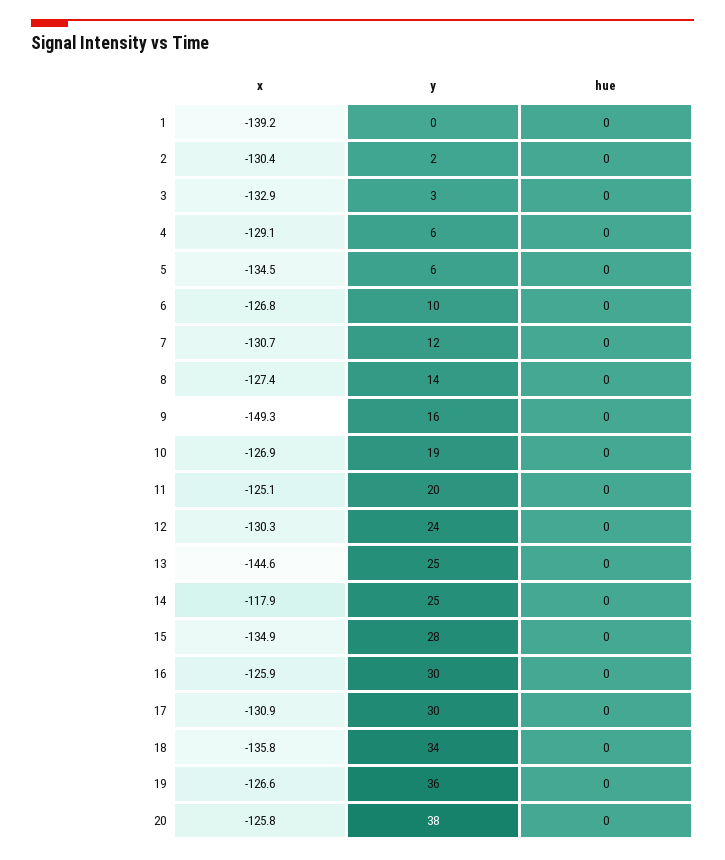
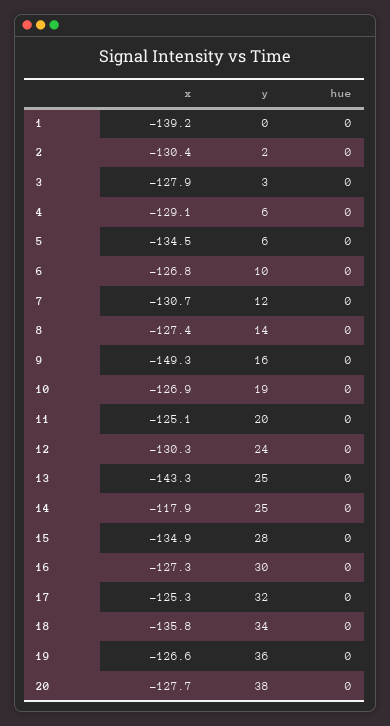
  {
    "x": {
      "1": -139.2,
      "2": -130.4,
-     "3": -132.9,
+     "3": -127.9,
      "4": -129.1,
      "5": -134.5,
      "6": -126.8,
      "7": -130.7,
      "8": -127.4,
      "9": -149.3,
      "10": -126.9,
      "11": -125.1,
      "12": -130.3,
-     "13": -144.6,
+     "13": -143.3,
      "14": -117.9,
      "15": -134.9,
-     "16": -125.9,
+     "16": -127.3,
-     "17": -130.9,
+     "17": -125.3,
      "18": -135.8,
      "19": -126.6,
-     "20": -125.8
+     "20": -127.7
    },
    "y": {
      "1": 0,
      "2": 2,
      "3": 3,
      "4": 6,
      "5": 6,
      "6": 10,
      "7": 12,
      "8": 14,
      "9": 16,
      "10": 19,
      "11": 20,
      "12": 24,
      "13": 25,
      "14": 25,
      "15": 28,
      "16": 30,
-     "17": 30,
+     "17": 32,
      "18": 34,
      "19": 36,
      "20": 38
    },
    "hue": {
      "1": 0,
      "2": 0,
      "3": 0,
      "4": 0,
      "5": 0,
      "6": 0,
      "7": 0,
      "8": 0,
      "9": 0,
      "10": 0,
      "11": 0,
      "12": 0,
      "13": 0,
      "14": 0,
      "15": 0,
      "16": 0,
      "17": 0,
      "18": 0,
      "19": 0,
      "20": 0
    }
  }

